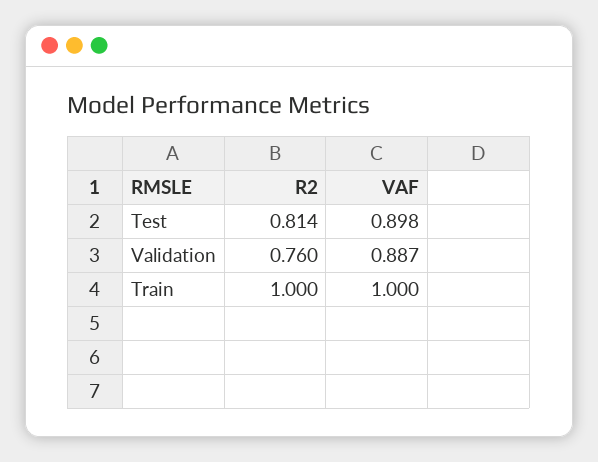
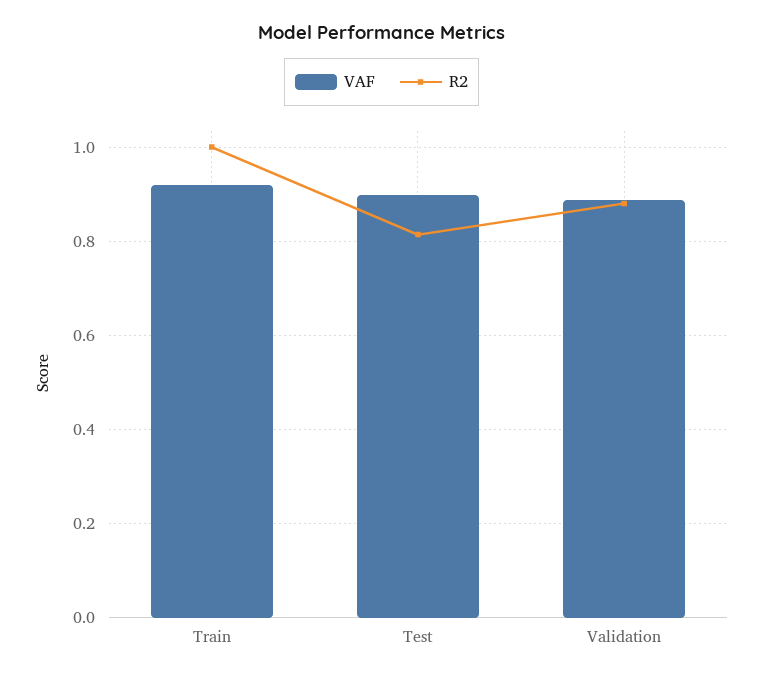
  {
    "R2": {
      "Test": 0.814,
-     "Validation": 0.76,
+     "Validation": 0.88,
      "Train": 1
    },
    "VAF": {
      "Test": 0.898,
      "Validation": 0.887,
-     "Train": 1
+     "Train": 0.92
    }
  }

